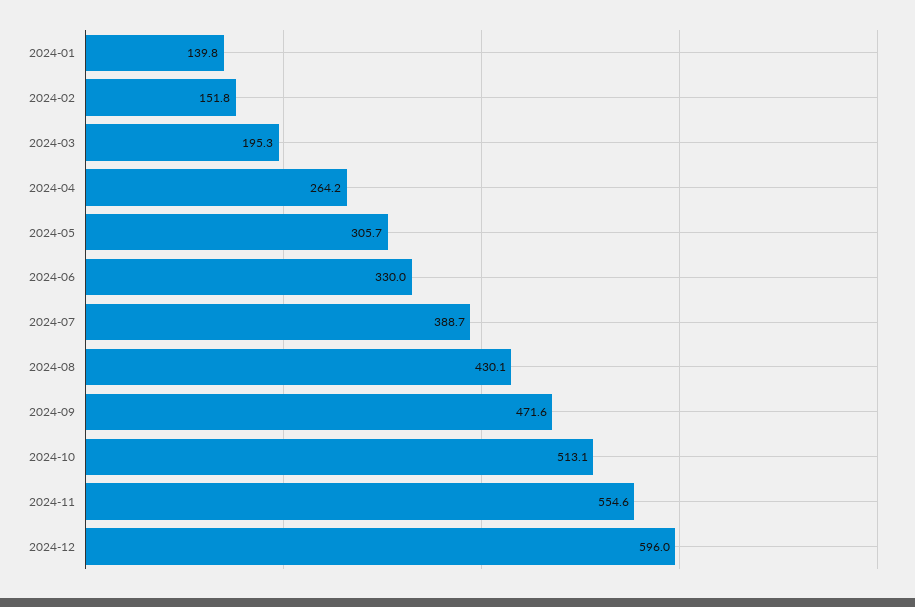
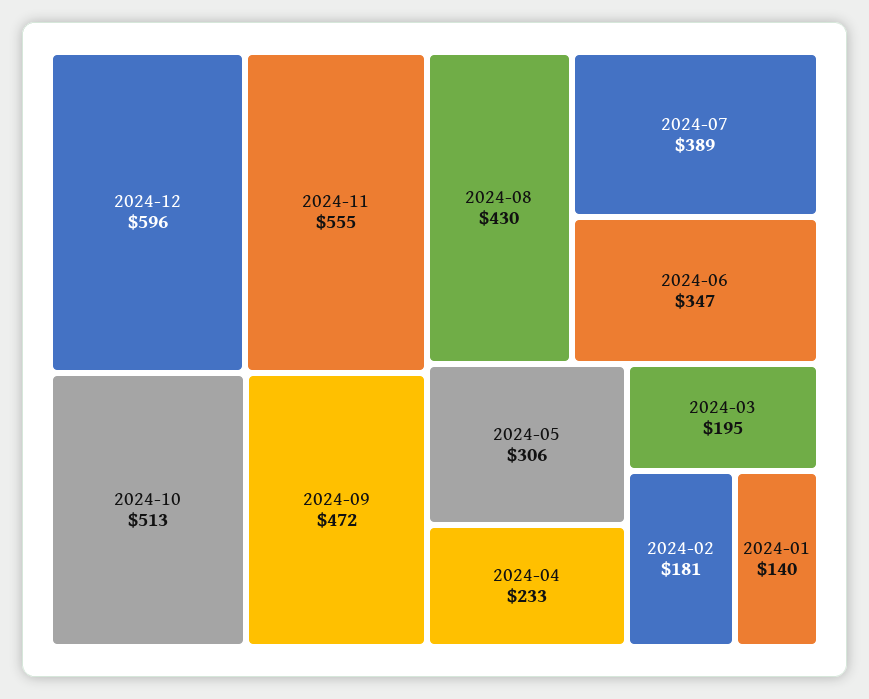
  {
    "2024-01": 139.8,
-   "2024-02": 151.8,
+   "2024-02": 181,
    "2024-03": 195.3,
-   "2024-04": 264.2,
+   "2024-04": 233,
    "2024-05": 305.7,
-   "2024-06": 330,
+   "2024-06": 347,
    "2024-07": 388.7,
    "2024-08": 430.1,
    "2024-09": 471.6,
    "2024-10": 513.1,
    "2024-11": 554.6,
    "2024-12": 596
  }

